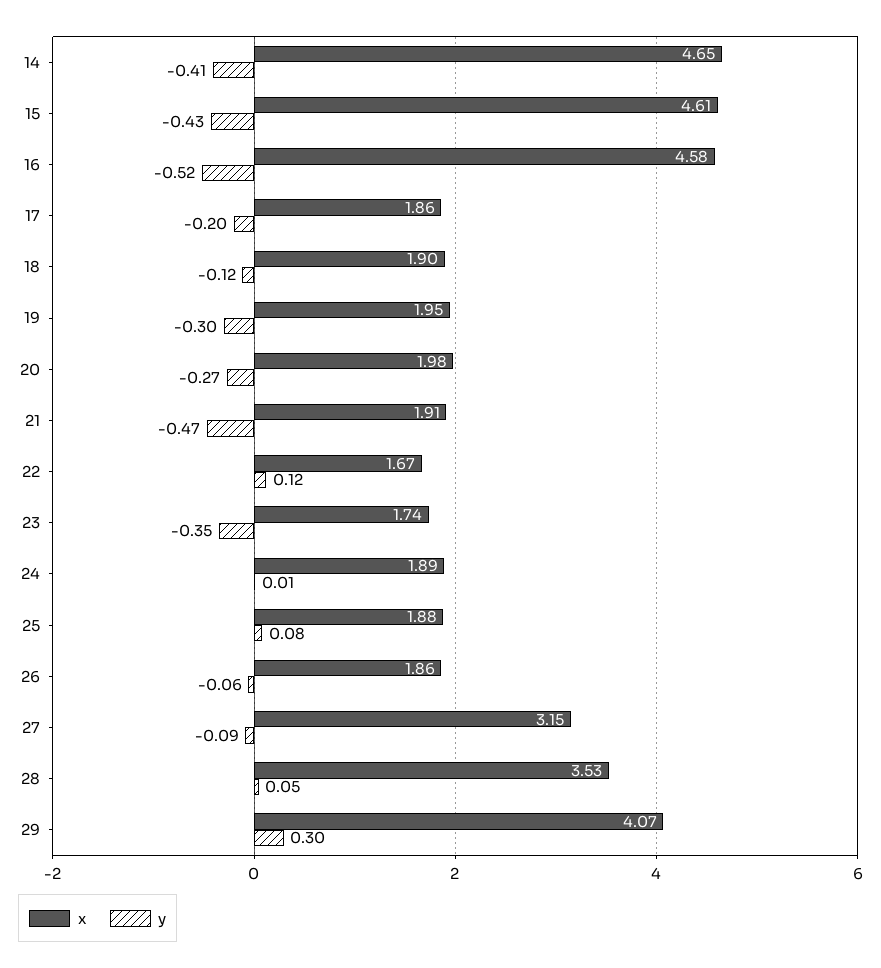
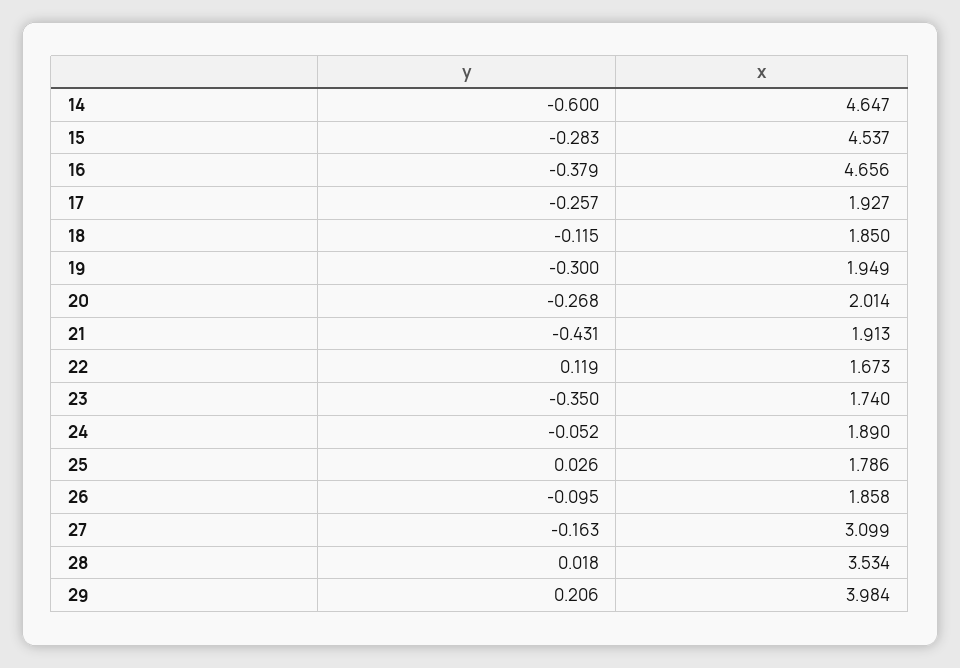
  {
    "x": {
      "14": 4.647,
-     "15": 4.61,
+     "15": 4.537,
-     "16": 4.58,
+     "16": 4.656,
-     "17": 1.86,
+     "17": 1.927,
-     "18": 1.9,
+     "18": 1.85,
      "19": 1.949,
-     "20": 1.98,
+     "20": 2.014,
      "21": 1.913,
      "22": 1.673,
      "23": 1.74,
      "24": 1.89,
-     "25": 1.88,
+     "25": 1.786,
      "26": 1.858,
-     "27": 3.15,
+     "27": 3.099,
      "28": 3.534,
-     "29": 4.07
+     "29": 3.984
    },
    "y": {
-     "14": -0.41,
+     "14": -0.6,
-     "15": -0.43,
+     "15": -0.283,
-     "16": -0.52,
+     "16": -0.379,
-     "17": -0.2,
+     "17": -0.257,
      "18": -0.115,
      "19": -0.3,
      "20": -0.268,
-     "21": -0.47,
+     "21": -0.431,
      "22": 0.119,
      "23": -0.35,
-     "24": 0.01,
+     "24": -0.052,
-     "25": 0.08,
+     "25": 0.026,
-     "26": -0.06,
+     "26": -0.095,
-     "27": -0.09,
+     "27": -0.163,
-     "28": 0.05,
+     "28": 0.018,
-     "29": 0.3
+     "29": 0.206
    }
  }

